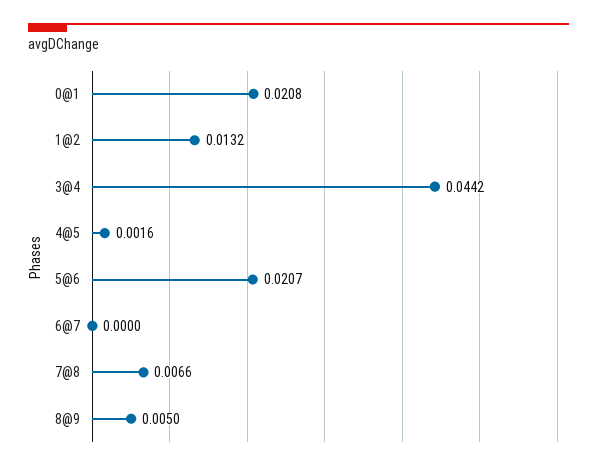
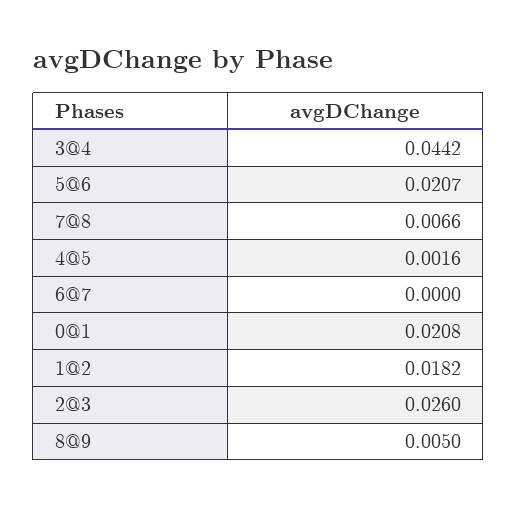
  {
    "0@1": 0.0208,
-   "1@2": 0.0132,
+   "1@2": 0.0182,
    "3@4": 0.0442,
    "4@5": 0.0016,
    "5@6": 0.0207,
    "6@7": 0,
    "7@8": 0.0066,
-   "8@9": 0.005
+   "8@9": 0.005,
+   "2@3": 0.026
  }

